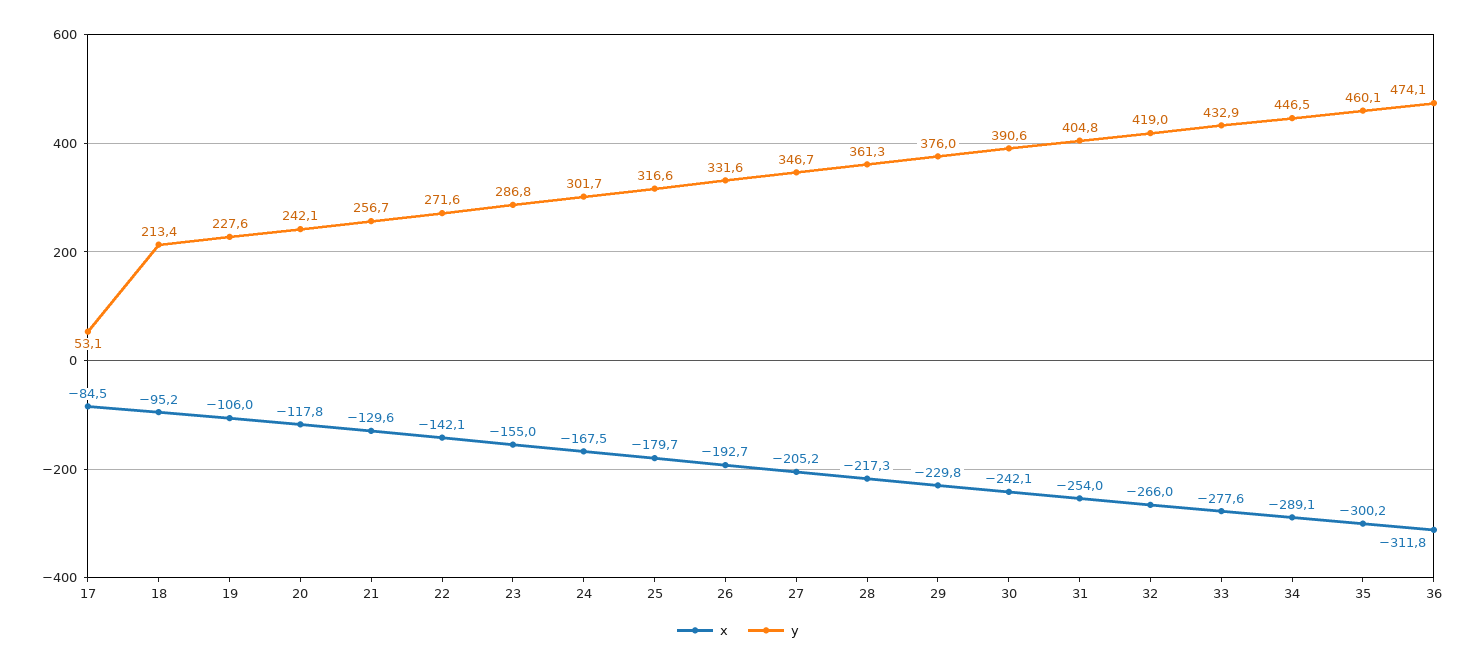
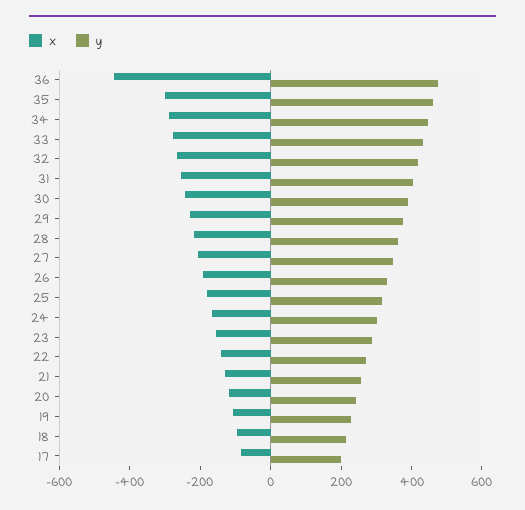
  {
    "x": {
      "17": -84.5,
      "18": -95.2,
      "19": -106,
      "20": -117.8,
      "21": -129.6,
      "22": -142.1,
      "23": -155,
      "24": -167.5,
      "25": -179.7,
      "26": -192.7,
      "27": -205.2,
      "28": -217.3,
      "29": -229.8,
      "30": -242.1,
      "31": -254,
      "32": -266,
      "33": -277.6,
      "34": -289.1,
      "35": -300.2,
-     "36": -311.8
+     "36": -450
    },
    "y": {
-     "17": 53.1,
+     "17": 200,
      "18": 213.4,
      "19": 227.6,
      "20": 242.1,
      "21": 256.7,
      "22": 271.6,
      "23": 286.8,
      "24": 301.7,
      "25": 316.6,
      "26": 331.6,
      "27": 346.7,
      "28": 361.3,
      "29": 376,
      "30": 390.6,
      "31": 404.8,
      "32": 419,
      "33": 432.9,
      "34": 446.5,
      "35": 460.1,
      "36": 474.1
    }
  }

